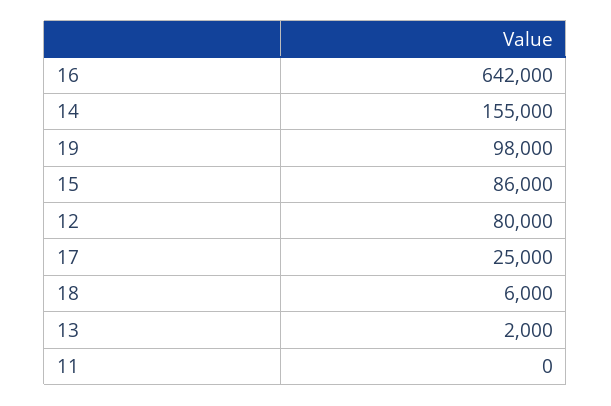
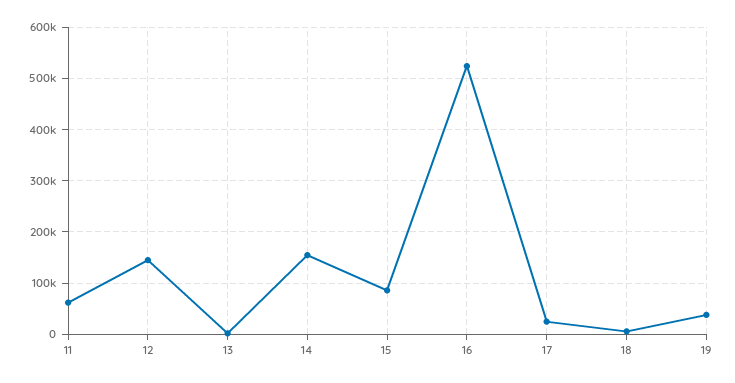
  {
-   "16": 642000,
+   "16": 520000,
    "14": 155000,
-   "19": 98000,
+   "19": 40000,
    "15": 86000,
-   "12": 80000,
+   "12": 140000,
    "17": 25000,
    "18": 6000,
    "13": 2000,
-   "11": 0
+   "11": 60000
  }

